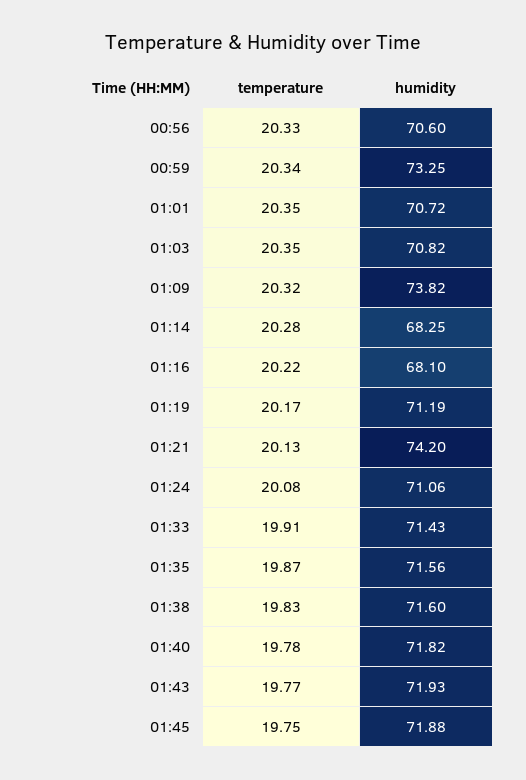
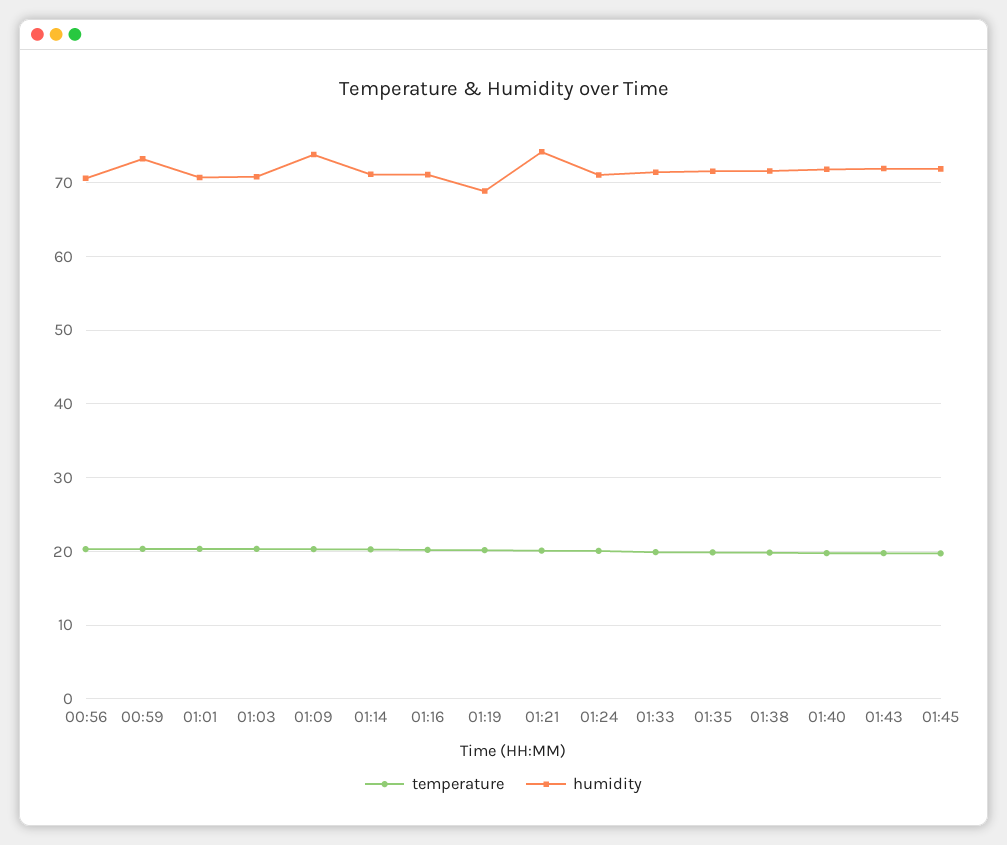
  {
    "temperature": {
      "00:56": 20.33,
      "00:59": 20.34,
      "01:01": 20.35,
      "01:03": 20.35,
      "01:09": 20.32,
      "01:14": 20.28,
      "01:16": 20.22,
      "01:19": 20.17,
      "01:21": 20.13,
      "01:24": 20.08,
      "01:33": 19.91,
      "01:35": 19.87,
      "01:38": 19.83,
      "01:40": 19.78,
      "01:43": 19.77,
      "01:45": 19.75
    },
    "humidity": {
      "00:56": 70.6,
      "00:59": 73.25,
      "01:01": 70.72,
      "01:03": 70.82,
      "01:09": 73.82,
-     "01:14": 68.25,
+     "01:14": 71,
-     "01:16": 68.1,
+     "01:16": 71,
-     "01:19": 71.19,
+     "01:19": 69,
      "01:21": 74.2,
      "01:24": 71.06,
      "01:33": 71.43,
      "01:35": 71.56,
      "01:38": 71.6,
      "01:40": 71.82,
      "01:43": 71.93,
      "01:45": 71.88
    }
  }

